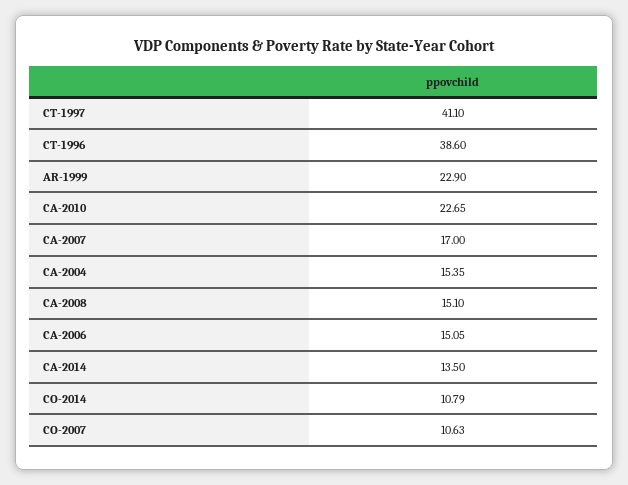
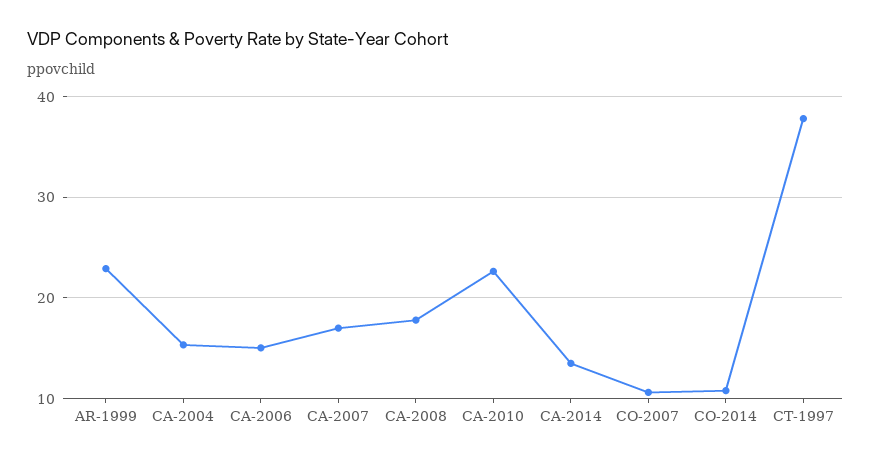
  {
-   "CT-1997": 41.1,
+   "CT-1997": 38,
-   "CT-1996": 38.6,
    "AR-1999": 22.9,
    "CA-2010": 22.65,
    "CA-2007": 17,
    "CA-2004": 15.35,
-   "CA-2008": 15.1,
+   "CA-2008": 18,
    "CA-2006": 15.05,
    "CA-2014": 13.5,
    "CO-2014": 10.79,
    "CO-2007": 10.63
  }

